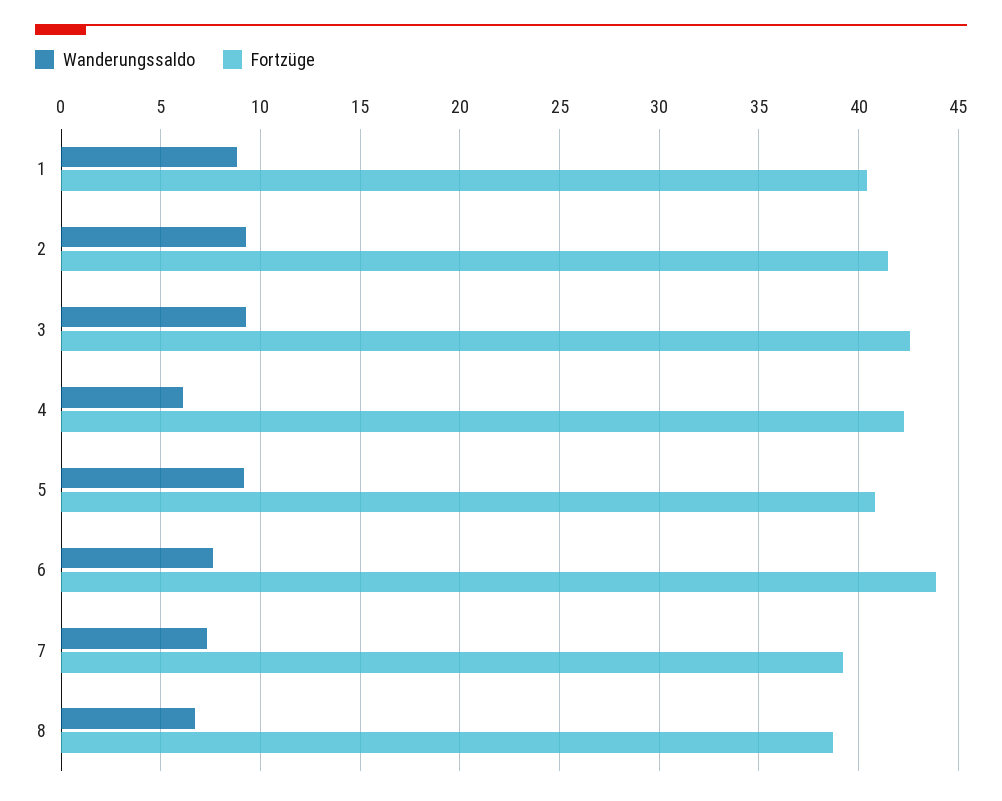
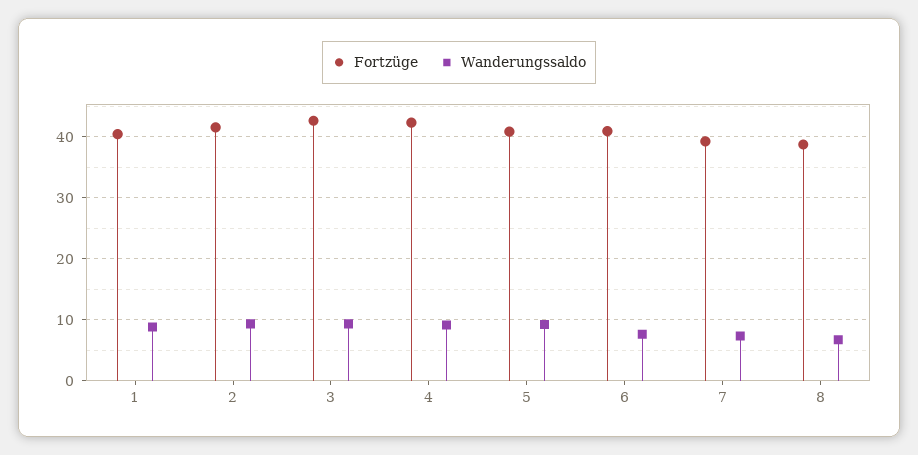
  {
    "Wanderungssaldo": {
      "1": 9,
      "2": 9.5,
      "3": 9.5,
-     "4": 6,
+     "4": 9,
      "5": 9,
      "6": 7.5,
      "7": 7.5,
      "8": 6.5
    },
    "Fortzüge": {
      "1": 40.5,
      "2": 41.5,
      "3": 42.5,
      "4": 42.5,
      "5": 41,
-     "6": 44,
+     "6": 41,
      "7": 39,
      "8": 38.5
    }
  }

